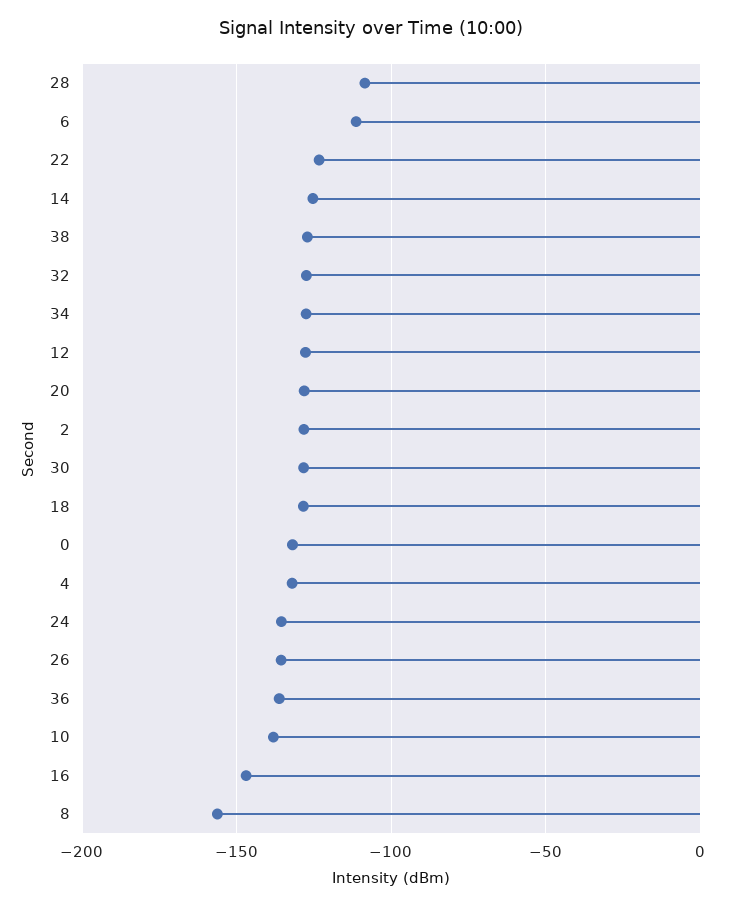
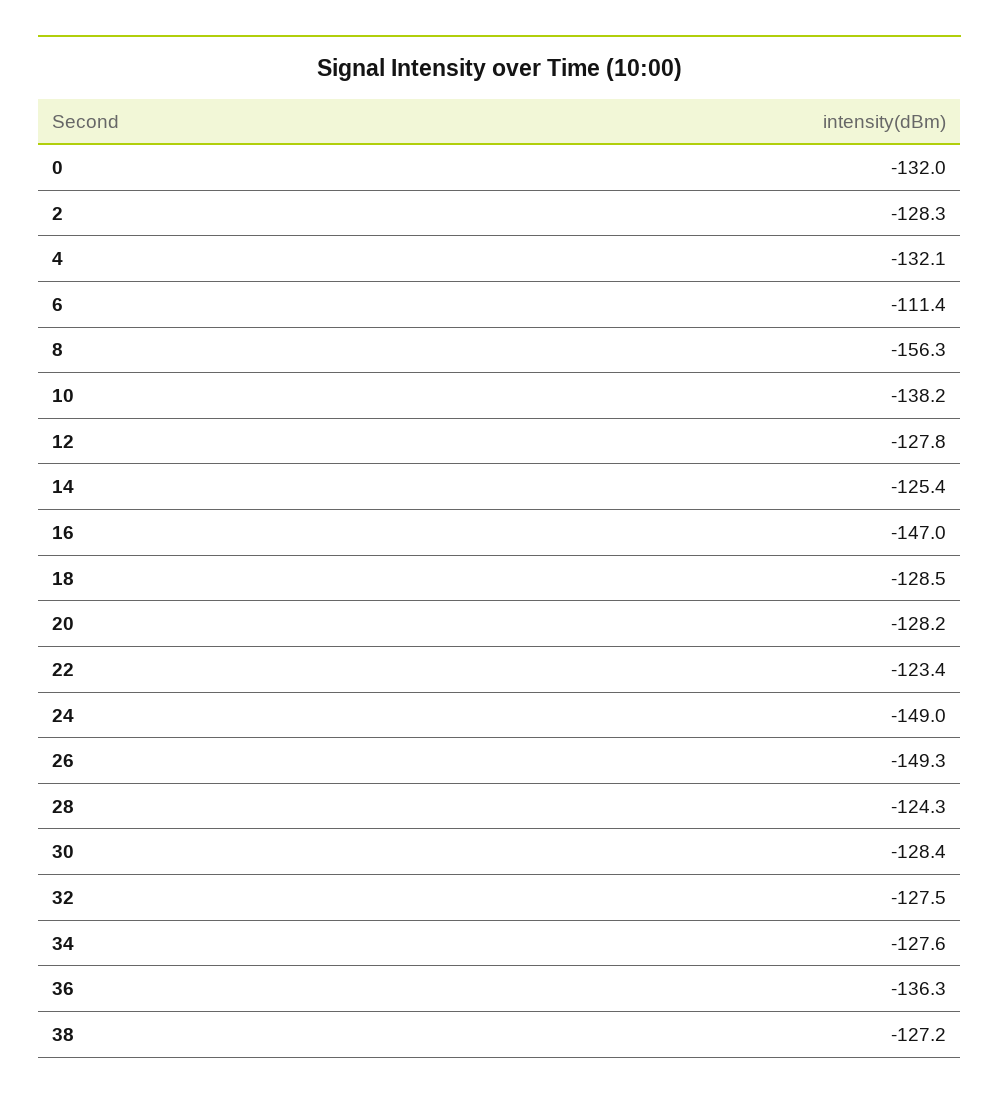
  {
-   "28": -110,
+   "28": -124.3,
    "6": -111.4,
    "22": -123.4,
    "14": -125.4,
    "38": -127.2,
    "32": -127.5,
    "34": -127.6,
    "12": -127.8,
    "20": -128.2,
    "2": -128.3,
    "30": -128.4,
    "18": -128.5,
    "0": -132,
    "4": -132.1,
-   "24": -135,
+   "24": -149,
-   "26": -135,
+   "26": -149.3,
    "36": -136.3,
    "10": -138.2,
    "16": -147,
    "8": -156.3
  }

